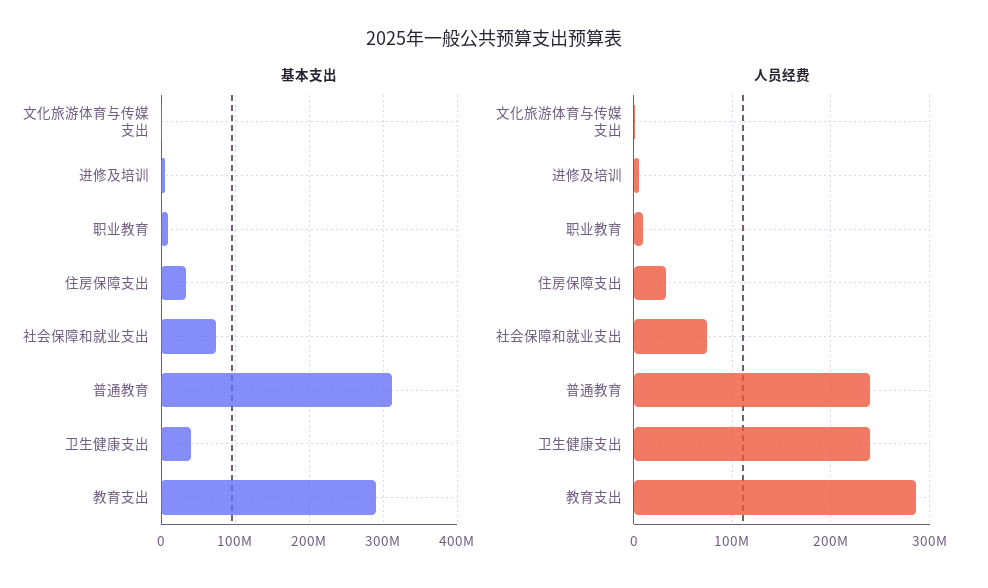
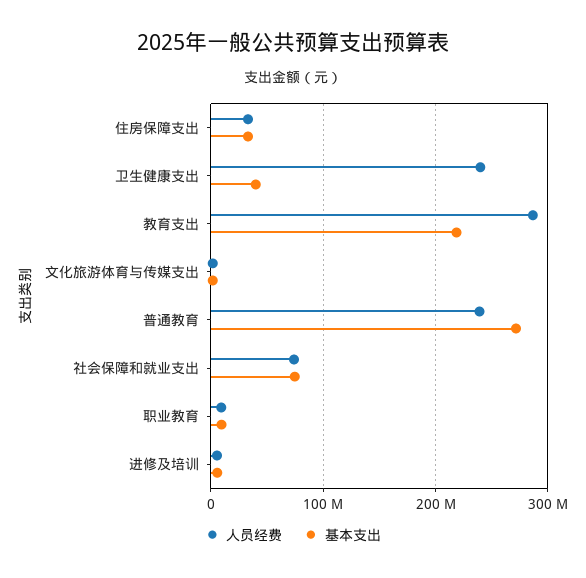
  {
    "基本支出": {
      "文化旅游体育与传媒支出": 0,
      "进修及培训": 10000000,
      "职业教育": 10000000,
      "住房保障支出": 30000000,
      "社会保障和就业支出": 70000000,
-     "普通教育": 310000000,
+     "普通教育": 270000000,
      "卫生健康支出": 40000000,
-     "教育支出": 290000000
+     "教育支出": 220000000
    },
    "人员经费": {
      "文化旅游体育与传媒支出": 0,
      "进修及培训": 10000000,
      "职业教育": 10000000,
      "住房保障支出": 30000000,
      "社会保障和就业支出": 70000000,
      "普通教育": 240000000,
      "卫生健康支出": 240000000,
      "教育支出": 290000000
    }
  }

